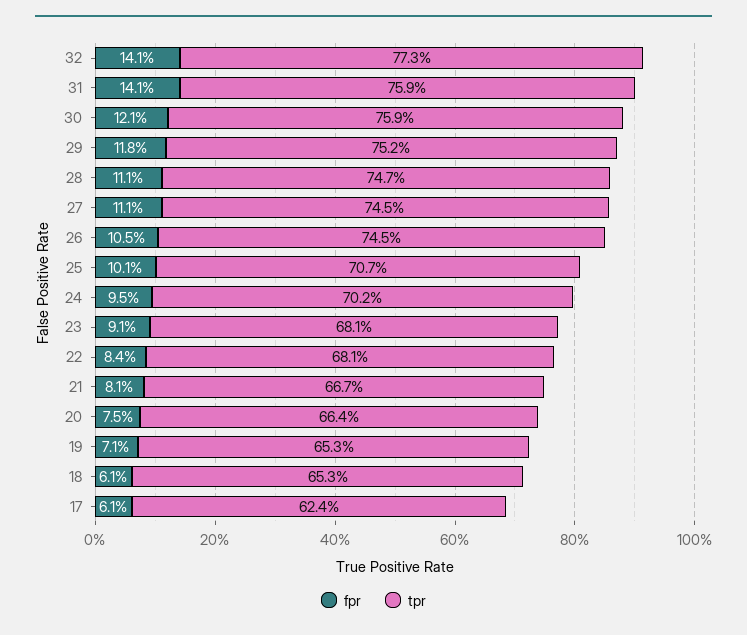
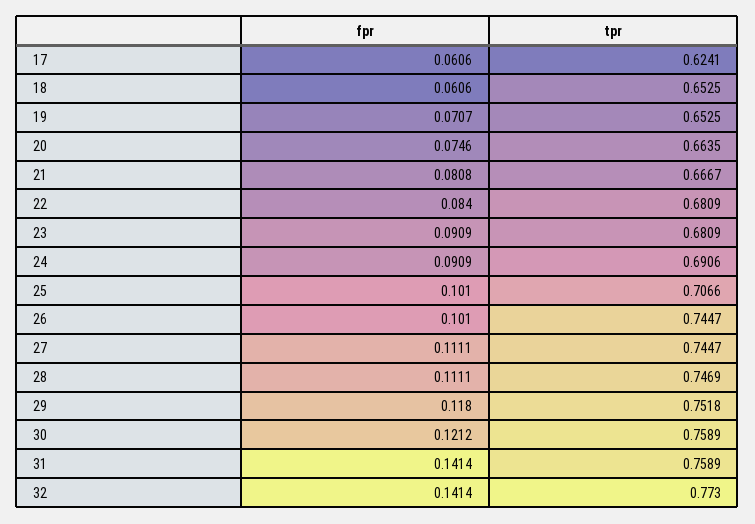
  {
    "fpr": {
      "32": 0.1414,
      "31": 0.1414,
      "30": 0.1212,
      "29": 0.118,
      "28": 0.1111,
      "27": 0.1111,
-     "26": 0.105,
+     "26": 0.101,
      "25": 0.101,
-     "24": 0.095,
+     "24": 0.0909,
      "23": 0.0909,
      "22": 0.084,
      "21": 0.0808,
      "20": 0.0746,
      "19": 0.0707,
      "18": 0.0606,
      "17": 0.0606
    },
    "tpr": {
      "32": 0.773,
      "31": 0.7589,
      "30": 0.7589,
      "29": 0.7518,
      "28": 0.7469,
      "27": 0.7447,
      "26": 0.7447,
      "25": 0.7066,
-     "24": 0.702,
+     "24": 0.6906,
      "23": 0.6809,
      "22": 0.6809,
      "21": 0.6667,
      "20": 0.6635,
      "19": 0.6525,
      "18": 0.6525,
      "17": 0.6241
    }
  }

